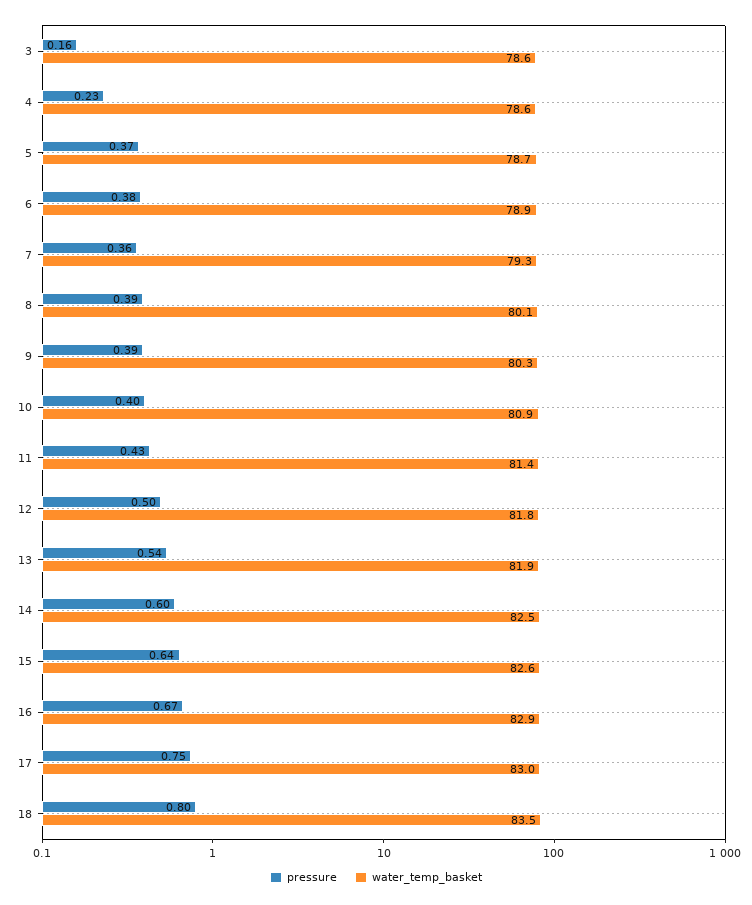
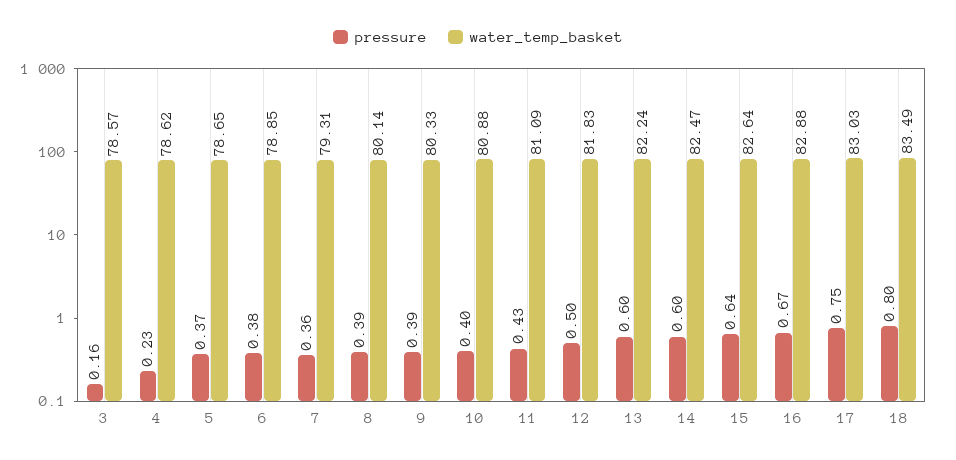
  {
    "pressure": {
      "3": 0.16,
      "4": 0.23,
      "5": 0.37,
      "6": 0.38,
      "7": 0.36,
      "8": 0.39,
      "9": 0.39,
      "10": 0.4,
      "11": 0.43,
      "12": 0.5,
-     "13": 0.54,
+     "13": 0.6,
      "14": 0.6,
      "15": 0.64,
      "16": 0.67,
      "17": 0.75,
      "18": 0.8
    },
    "water_temp_basket": {
      "3": 78.57,
      "4": 78.62,
      "5": 78.65,
      "6": 78.85,
      "7": 79.31,
      "8": 80.14,
      "9": 80.33,
      "10": 80.88,
-     "11": 81.4,
+     "11": 81.09,
      "12": 81.83,
-     "13": 81.9,
+     "13": 82.24,
      "14": 82.47,
      "15": 82.64,
      "16": 82.88,
      "17": 83.03,
      "18": 83.49
    }
  }

